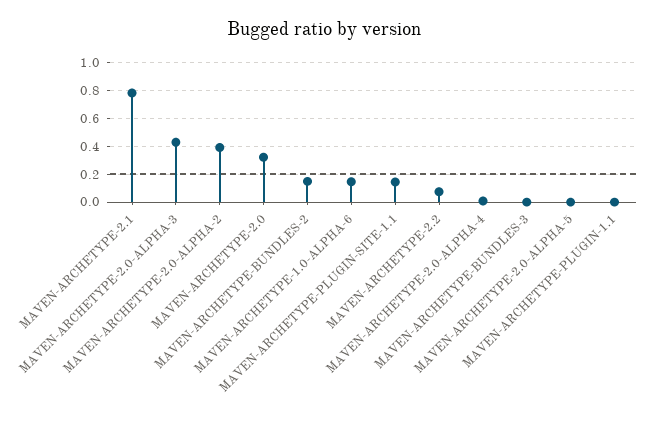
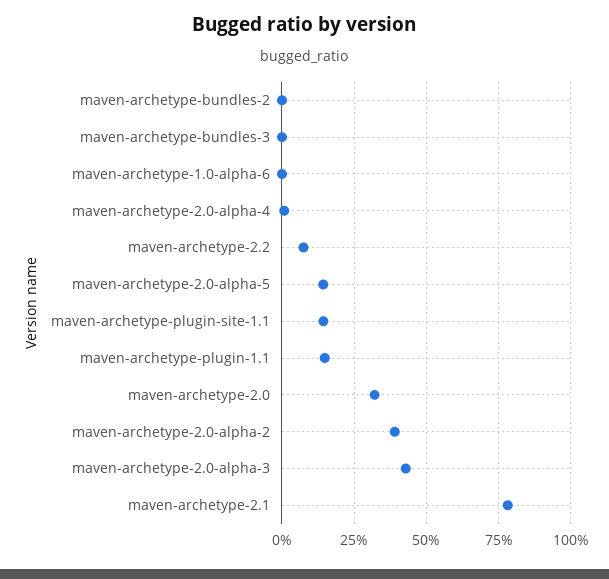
  {
    "MAVEN-ARCHETYPE-2.1": 0.775,
    "MAVEN-ARCHETYPE-2.0-ALPHA-3": 0.425,
    "MAVEN-ARCHETYPE-2.0-ALPHA-2": 0.4,
    "MAVEN-ARCHETYPE-2.0": 0.325,
-   "MAVEN-ARCHETYPE-BUNDLES-2": 0.15,
+   "MAVEN-ARCHETYPE-BUNDLES-2": 0,
-   "MAVEN-ARCHETYPE-1.0-ALPHA-6": 0.15,
+   "MAVEN-ARCHETYPE-1.0-ALPHA-6": 0,
    "MAVEN-ARCHETYPE-PLUGIN-SITE-1.1": 0.15,
    "MAVEN-ARCHETYPE-2.2": 0.075,
    "MAVEN-ARCHETYPE-2.0-ALPHA-4": 0,
    "MAVEN-ARCHETYPE-BUNDLES-3": 0,
-   "MAVEN-ARCHETYPE-2.0-ALPHA-5": 0,
+   "MAVEN-ARCHETYPE-2.0-ALPHA-5": 0.15,
-   "MAVEN-ARCHETYPE-PLUGIN-1.1": 0
+   "MAVEN-ARCHETYPE-PLUGIN-1.1": 0.15
  }

